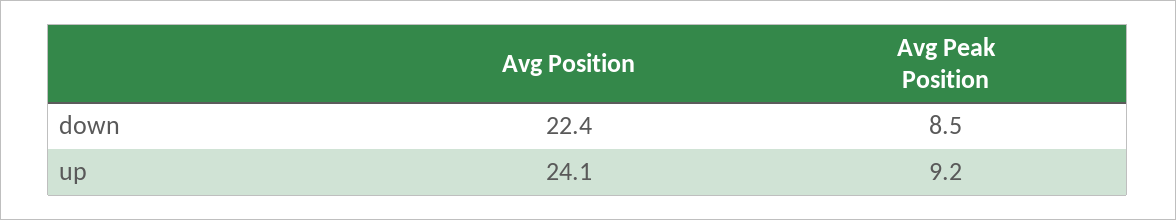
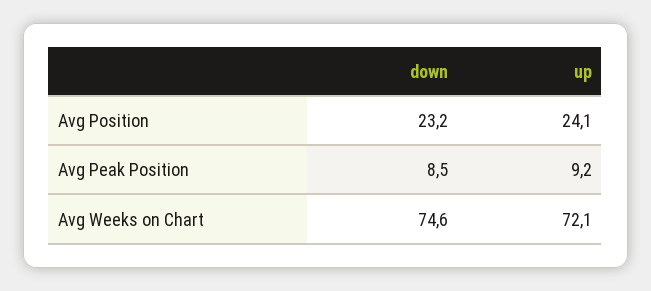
  {
    "Avg Position": {
-     "down": 22.4,
+     "down": 23.2,
      "up": 24.1
    },
    "Avg Peak Position": {
      "down": 8.5,
      "up": 9.2
-   }
+   },
+   "Avg Weeks on Chart": {
+     "down": 74.6,
+     "up": 72.1
+   }
  }

